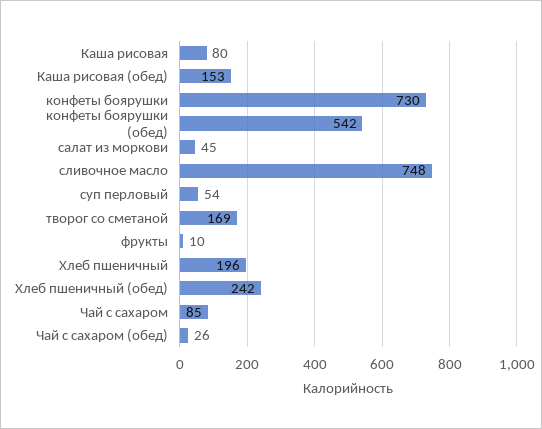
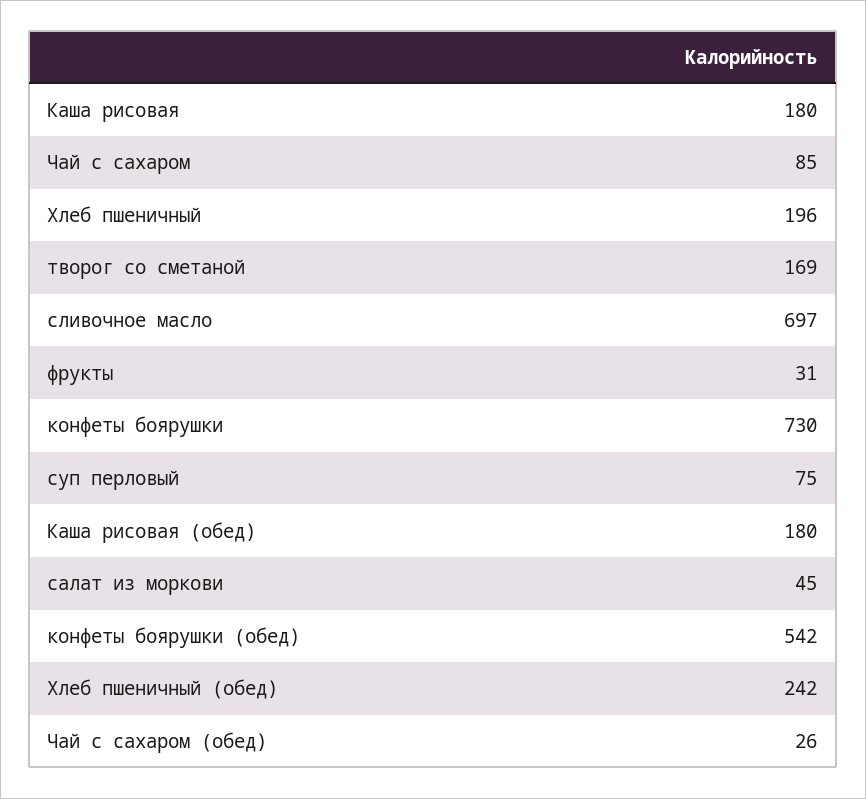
  {
-   "Каша рисовая": 80,
+   "Каша рисовая": 180,
-   "Каша рисовая (обед)": 153,
+   "Каша рисовая (обед)": 180,
    "конфеты боярушки": 730,
    "конфеты боярушки (обед)": 542,
    "салат из моркови": 45,
-   "сливочное масло": 748,
+   "сливочное масло": 697,
-   "суп перловый": 54,
+   "суп перловый": 75,
    "творог со сметаной": 169,
-   "фрукты": 10,
+   "фрукты": 31,
    "Хлеб пшеничный": 196,
    "Хлеб пшеничный (обед)": 242,
    "Чай с сахаром": 85,
    "Чай с сахаром (обед)": 26
  }

